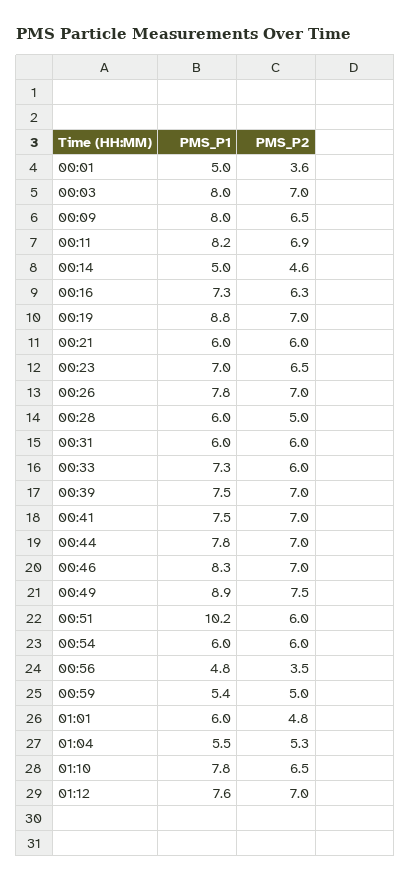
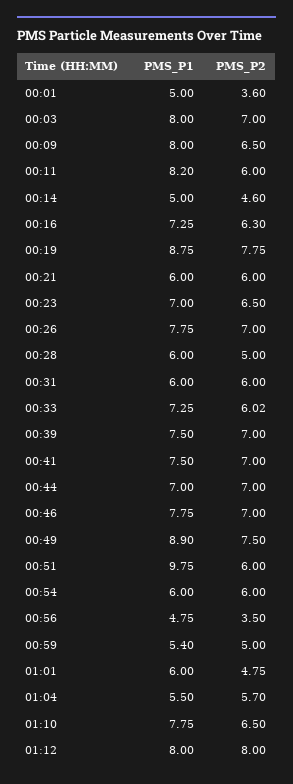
  {
    "PMS_P1": {
      "00:01": 5,
      "00:03": 8,
      "00:09": 8,
      "00:11": 8.2,
      "00:14": 5,
      "00:16": 7.25,
      "00:19": 8.75,
      "00:21": 6,
      "00:23": 7,
      "00:26": 7.75,
      "00:28": 6,
      "00:31": 6,
      "00:33": 7.25,
      "00:39": 7.5,
      "00:41": 7.5,
-     "00:44": 7.8,
+     "00:44": 7,
-     "00:46": 8.3,
+     "00:46": 7.75,
      "00:49": 8.9,
-     "00:51": 10.2,
+     "00:51": 9.75,
      "00:54": 6,
      "00:56": 4.75,
      "00:59": 5.4,
      "01:01": 6,
      "01:04": 5.5,
      "01:10": 7.75,
-     "01:12": 7.6
+     "01:12": 8
    },
    "PMS_P2": {
      "00:01": 3.6,
      "00:03": 7,
      "00:09": 6.5,
-     "00:11": 6.9,
+     "00:11": 6,
      "00:14": 4.6,
      "00:16": 6.3,
-     "00:19": 7,
+     "00:19": 7.75,
      "00:21": 6,
      "00:23": 6.5,
      "00:26": 7,
      "00:28": 5,
      "00:31": 6,
      "00:33": 6.02,
      "00:39": 7,
      "00:41": 7,
      "00:44": 7,
      "00:46": 7,
      "00:49": 7.5,
      "00:51": 6,
      "00:54": 6,
      "00:56": 3.5,
      "00:59": 5,
      "01:01": 4.75,
-     "01:04": 5.3,
+     "01:04": 5.7,
      "01:10": 6.5,
-     "01:12": 7
+     "01:12": 8
    }
  }

